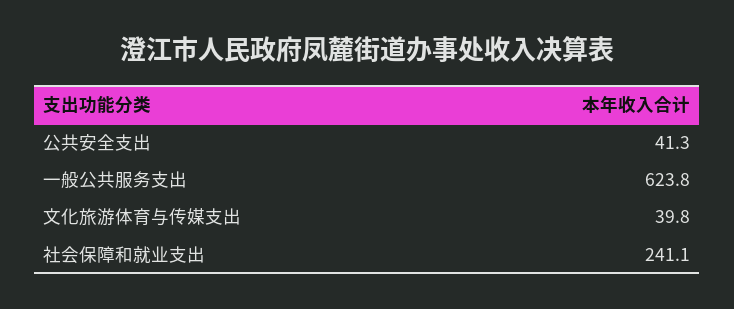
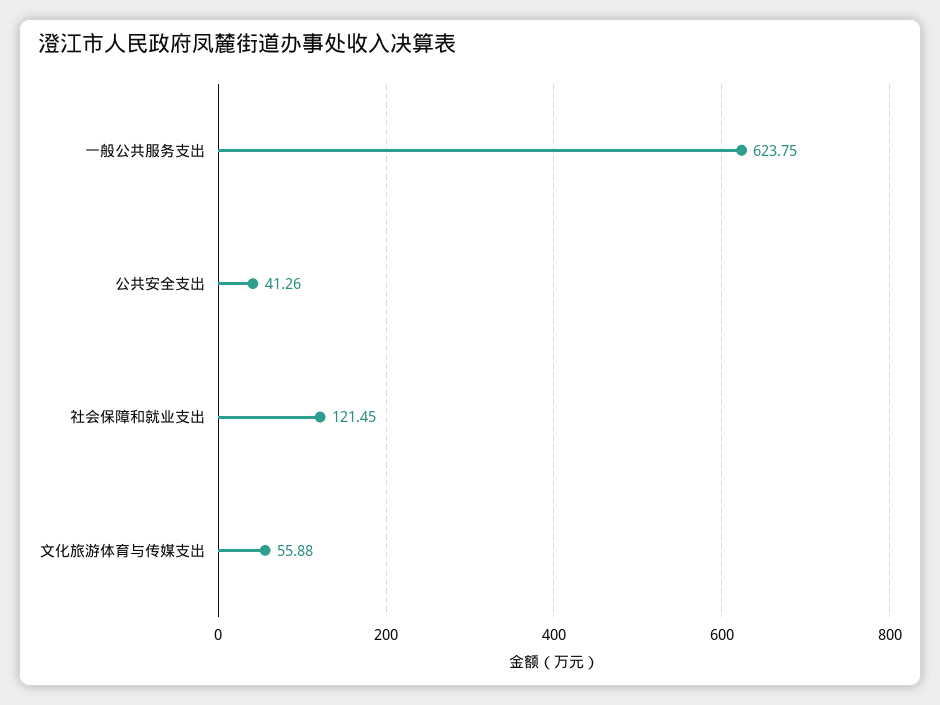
  {
    "公共安全支出": 41.26,
    "一般公共服务支出": 623.75,
-   "文化旅游体育与传媒支出": 39.8,
+   "文化旅游体育与传媒支出": 55.88,
-   "社会保障和就业支出": 241.1
+   "社会保障和就业支出": 121.45
  }

